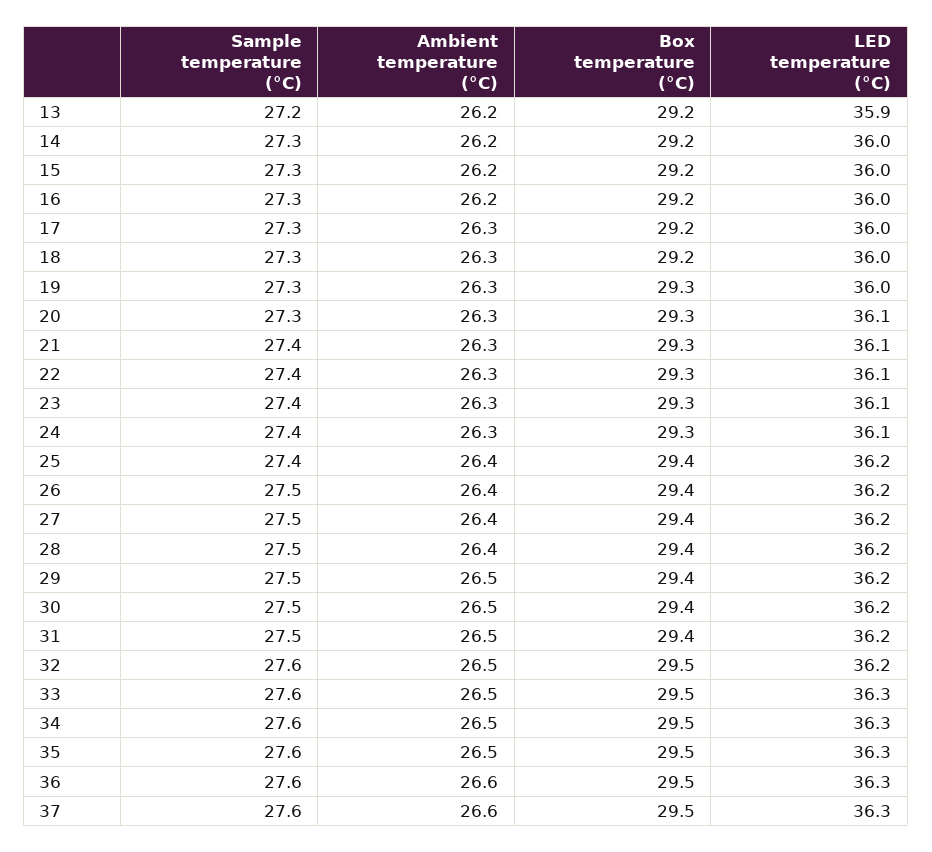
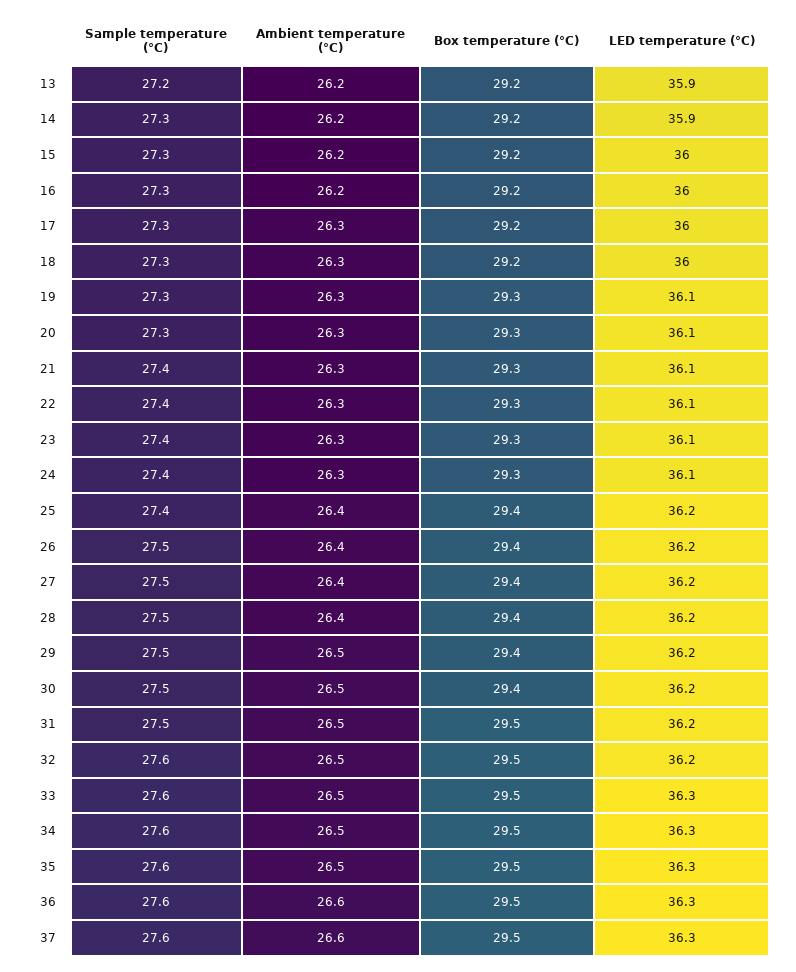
  {
    "Sample temperature (°C)": {
      "13": 27.2,
      "14": 27.3,
      "15": 27.3,
      "16": 27.3,
      "17": 27.3,
      "18": 27.3,
      "19": 27.3,
      "20": 27.3,
      "21": 27.4,
      "22": 27.4,
      "23": 27.4,
      "24": 27.4,
      "25": 27.4,
      "26": 27.5,
      "27": 27.5,
      "28": 27.5,
      "29": 27.5,
      "30": 27.5,
      "31": 27.5,
      "32": 27.6,
      "33": 27.6,
      "34": 27.6,
      "35": 27.6,
      "36": 27.6,
      "37": 27.6
    },
    "Ambient temperature (°C)": {
      "13": 26.2,
      "14": 26.2,
      "15": 26.2,
      "16": 26.2,
      "17": 26.3,
      "18": 26.3,
      "19": 26.3,
      "20": 26.3,
      "21": 26.3,
      "22": 26.3,
      "23": 26.3,
      "24": 26.3,
      "25": 26.4,
      "26": 26.4,
      "27": 26.4,
      "28": 26.4,
      "29": 26.5,
      "30": 26.5,
      "31": 26.5,
      "32": 26.5,
      "33": 26.5,
      "34": 26.5,
      "35": 26.5,
      "36": 26.6,
      "37": 26.6
    },
    "Box temperature (°C)": {
      "13": 29.2,
      "14": 29.2,
      "15": 29.2,
      "16": 29.2,
      "17": 29.2,
      "18": 29.2,
      "19": 29.3,
      "20": 29.3,
      "21": 29.3,
      "22": 29.3,
      "23": 29.3,
      "24": 29.3,
      "25": 29.4,
      "26": 29.4,
      "27": 29.4,
      "28": 29.4,
      "29": 29.4,
      "30": 29.4,
-     "31": 29.4,
+     "31": 29.5,
      "32": 29.5,
      "33": 29.5,
      "34": 29.5,
      "35": 29.5,
      "36": 29.5,
      "37": 29.5
    },
    "LED temperature (°C)": {
      "13": 35.9,
-     "14": 36,
+     "14": 35.9,
      "15": 36,
      "16": 36,
      "17": 36,
      "18": 36,
-     "19": 36,
+     "19": 36.1,
      "20": 36.1,
      "21": 36.1,
      "22": 36.1,
      "23": 36.1,
      "24": 36.1,
      "25": 36.2,
      "26": 36.2,
      "27": 36.2,
      "28": 36.2,
      "29": 36.2,
      "30": 36.2,
      "31": 36.2,
      "32": 36.2,
      "33": 36.3,
      "34": 36.3,
      "35": 36.3,
      "36": 36.3,
      "37": 36.3
    }
  }

